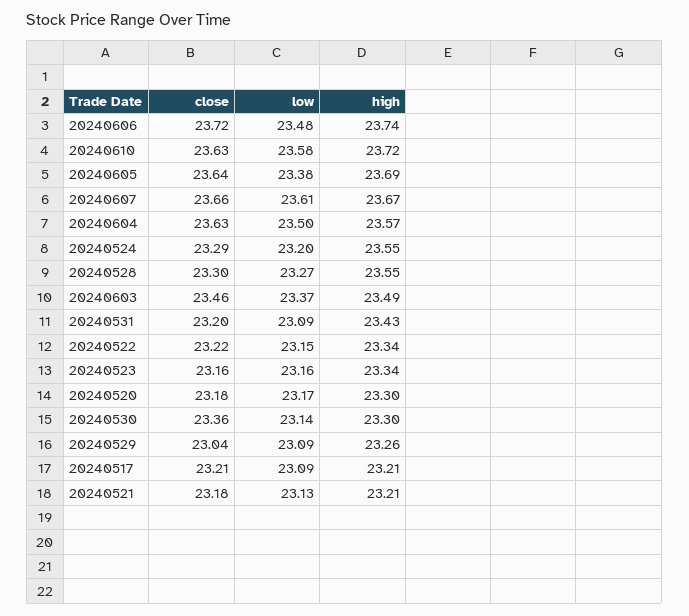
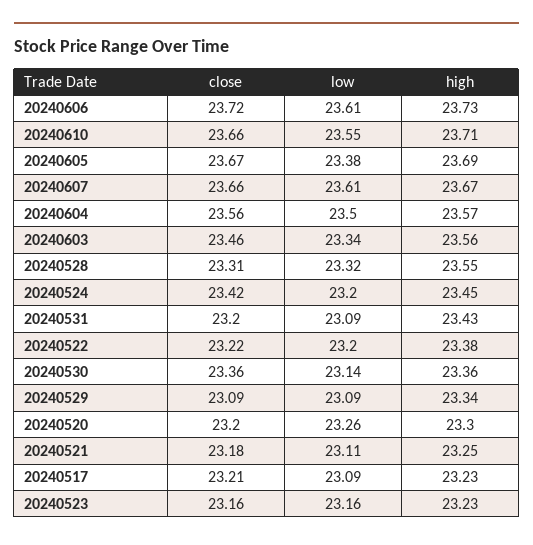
  {
    "close": {
      "20240606": 23.72,
-     "20240610": 23.63,
+     "20240610": 23.66,
-     "20240605": 23.64,
+     "20240605": 23.67,
      "20240607": 23.66,
-     "20240604": 23.63,
+     "20240604": 23.56,
-     "20240524": 23.29,
+     "20240524": 23.42,
-     "20240528": 23.3,
+     "20240528": 23.31,
      "20240603": 23.46,
      "20240531": 23.2,
      "20240522": 23.22,
      "20240523": 23.16,
-     "20240520": 23.18,
+     "20240520": 23.2,
      "20240530": 23.36,
-     "20240529": 23.04,
+     "20240529": 23.09,
      "20240517": 23.21,
      "20240521": 23.18
    },
    "low": {
-     "20240606": 23.48,
+     "20240606": 23.61,
-     "20240610": 23.58,
+     "20240610": 23.55,
      "20240605": 23.38,
      "20240607": 23.61,
      "20240604": 23.5,
      "20240524": 23.2,
-     "20240528": 23.27,
+     "20240528": 23.32,
-     "20240603": 23.37,
+     "20240603": 23.34,
      "20240531": 23.09,
-     "20240522": 23.15,
+     "20240522": 23.2,
      "20240523": 23.16,
-     "20240520": 23.17,
+     "20240520": 23.26,
      "20240530": 23.14,
      "20240529": 23.09,
      "20240517": 23.09,
-     "20240521": 23.13
+     "20240521": 23.11
    },
    "high": {
-     "20240606": 23.74,
+     "20240606": 23.73,
-     "20240610": 23.72,
+     "20240610": 23.71,
      "20240605": 23.69,
      "20240607": 23.67,
      "20240604": 23.57,
-     "20240524": 23.55,
+     "20240524": 23.45,
      "20240528": 23.55,
-     "20240603": 23.49,
+     "20240603": 23.56,
      "20240531": 23.43,
-     "20240522": 23.34,
+     "20240522": 23.38,
-     "20240523": 23.34,
+     "20240523": 23.23,
      "20240520": 23.3,
-     "20240530": 23.3,
+     "20240530": 23.36,
-     "20240529": 23.26,
+     "20240529": 23.34,
-     "20240517": 23.21,
+     "20240517": 23.23,
-     "20240521": 23.21
+     "20240521": 23.25
    }
  }

